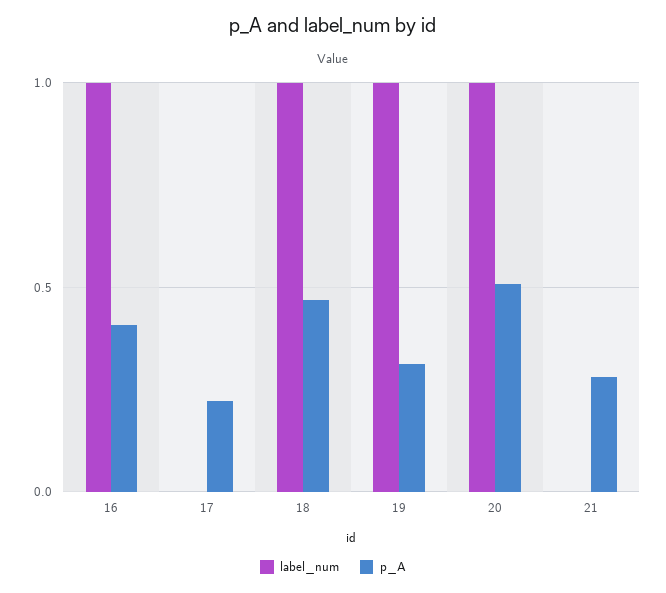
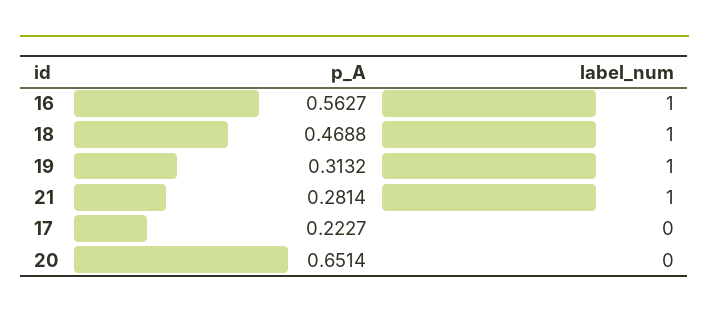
  {
    "label_num": {
      "16": 1,
      "17": 0,
      "18": 1,
      "19": 1,
-     "20": 1,
+     "20": 0,
-     "21": 0
+     "21": 1
    },
    "p_A": {
-     "16": 0.4,
+     "16": 0.5627,
      "17": 0.2227,
      "18": 0.4688,
      "19": 0.3132,
-     "20": 0.5,
+     "20": 0.6514,
      "21": 0.2814
    }
  }

